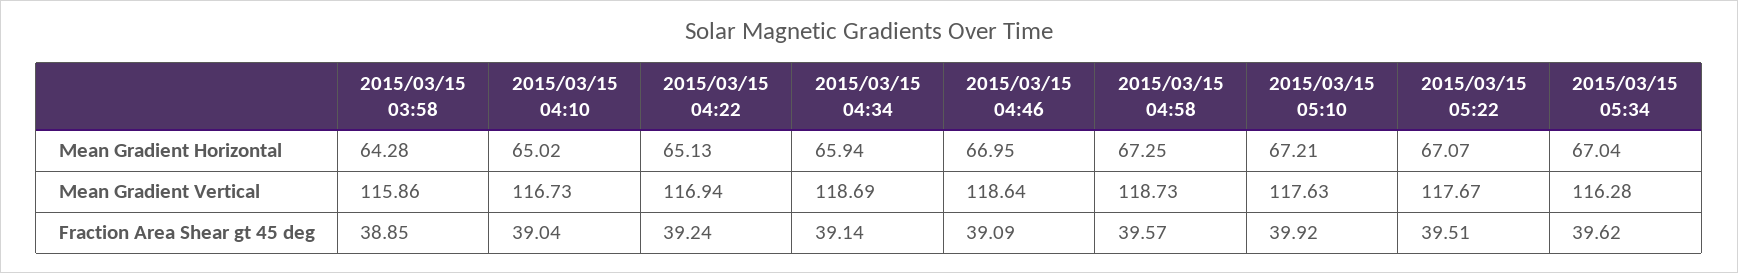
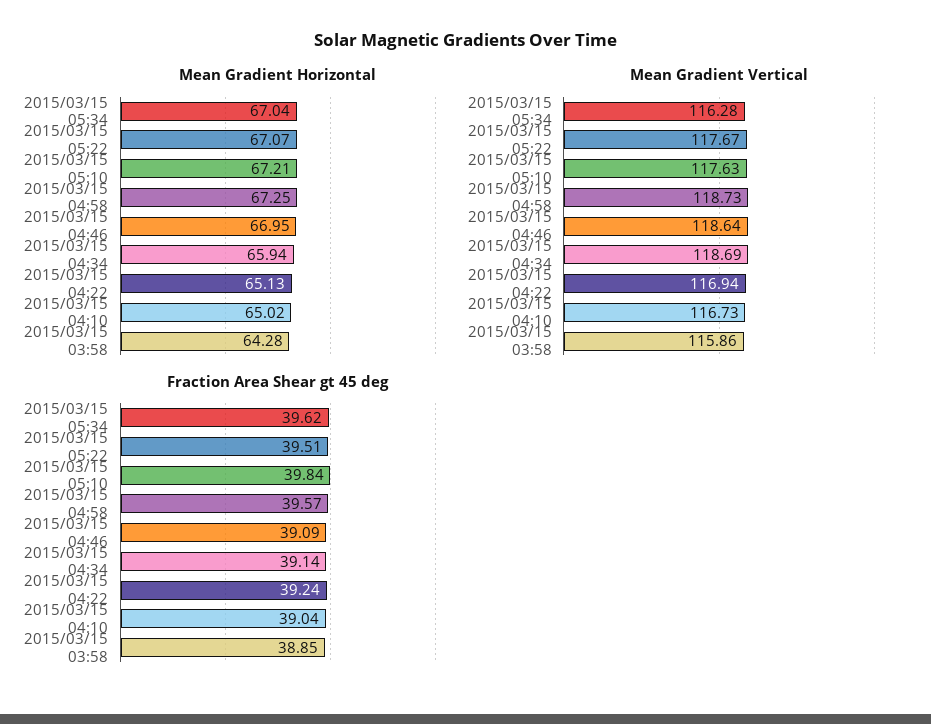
  {
    "Mean Gradient Horizontal": {
      "2015/03/15 03:58": 64.28,
      "2015/03/15 04:10": 65.02,
      "2015/03/15 04:22": 65.13,
      "2015/03/15 04:34": 65.94,
      "2015/03/15 04:46": 66.95,
      "2015/03/15 04:58": 67.25,
      "2015/03/15 05:10": 67.21,
      "2015/03/15 05:22": 67.07,
      "2015/03/15 05:34": 67.04
    },
    "Mean Gradient Vertical": {
      "2015/03/15 03:58": 115.86,
      "2015/03/15 04:10": 116.73,
      "2015/03/15 04:22": 116.94,
      "2015/03/15 04:34": 118.69,
      "2015/03/15 04:46": 118.64,
      "2015/03/15 04:58": 118.73,
      "2015/03/15 05:10": 117.63,
      "2015/03/15 05:22": 117.67,
      "2015/03/15 05:34": 116.28
    },
    "Fraction Area Shear gt 45 deg": {
      "2015/03/15 03:58": 38.85,
      "2015/03/15 04:10": 39.04,
      "2015/03/15 04:22": 39.24,
      "2015/03/15 04:34": 39.14,
      "2015/03/15 04:46": 39.09,
      "2015/03/15 04:58": 39.57,
-     "2015/03/15 05:10": 39.92,
+     "2015/03/15 05:10": 39.84,
      "2015/03/15 05:22": 39.51,
      "2015/03/15 05:34": 39.62
    }
  }

